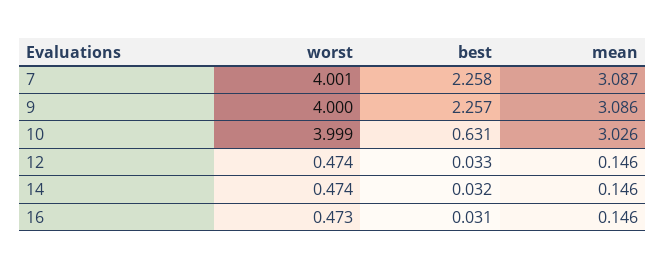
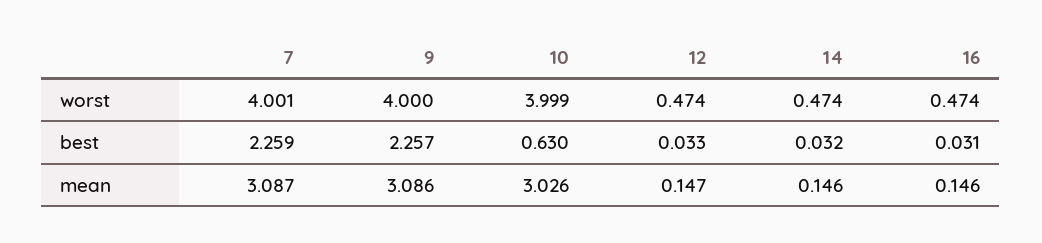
  {
    "worst": {
      "7": 4.001,
      "9": 4,
      "10": 3.999,
      "12": 0.474,
      "14": 0.474,
-     "16": 0.473
+     "16": 0.474
    },
    "best": {
-     "7": 2.258,
+     "7": 2.259,
      "9": 2.257,
-     "10": 0.631,
+     "10": 0.63,
      "12": 0.033,
      "14": 0.032,
      "16": 0.031
    },
    "mean": {
      "7": 3.087,
      "9": 3.086,
      "10": 3.026,
-     "12": 0.146,
+     "12": 0.147,
      "14": 0.146,
      "16": 0.146
    }
  }

